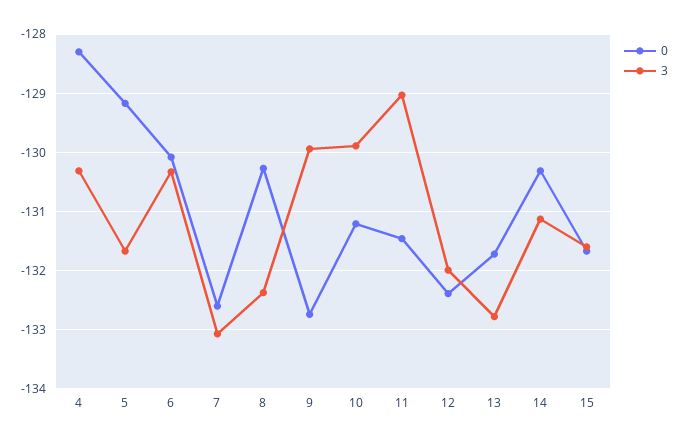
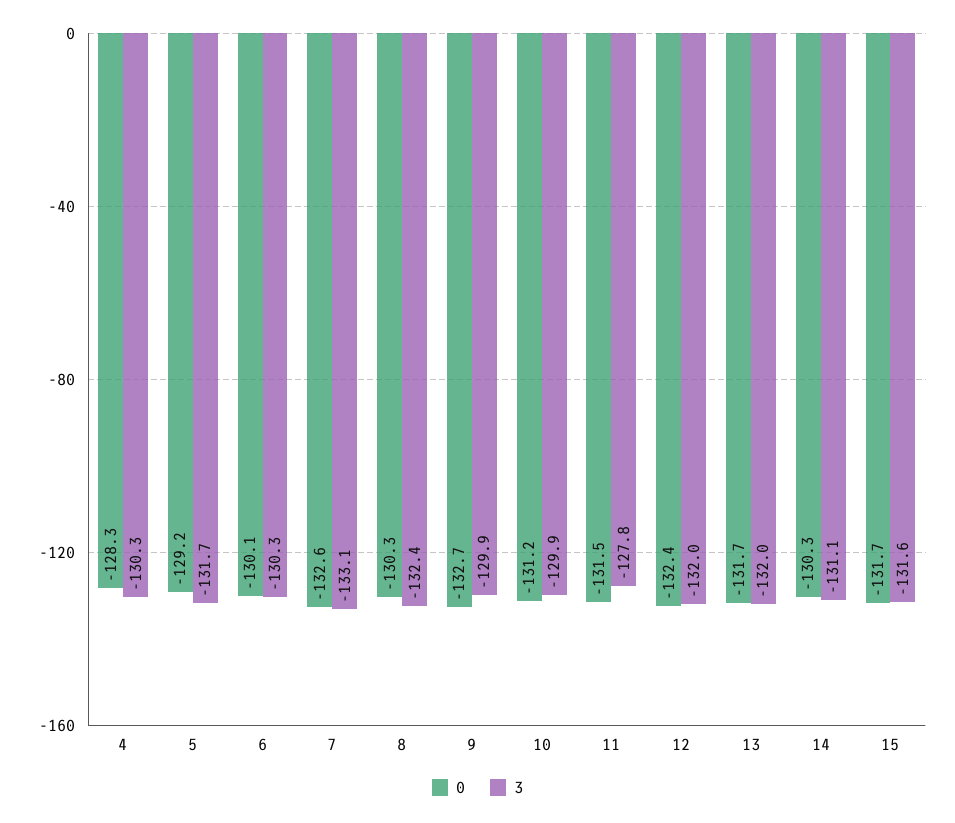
  {
    "0": {
      "4": -128.3,
      "5": -129.2,
      "6": -130.1,
      "7": -132.6,
      "8": -130.3,
      "9": -132.7,
      "10": -131.2,
      "11": -131.5,
      "12": -132.4,
      "13": -131.7,
      "14": -130.3,
      "15": -131.7
    },
    "3": {
      "4": -130.3,
      "5": -131.7,
      "6": -130.3,
      "7": -133.1,
      "8": -132.4,
      "9": -129.9,
      "10": -129.9,
-     "11": -129,
+     "11": -127.8,
      "12": -132,
-     "13": -132.8,
+     "13": -132,
      "14": -131.1,
      "15": -131.6
    }
  }

